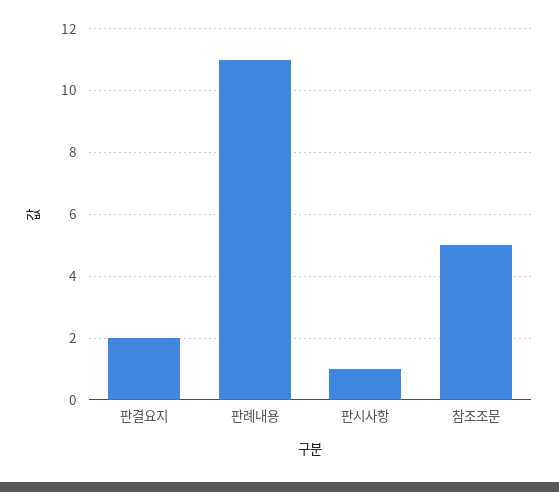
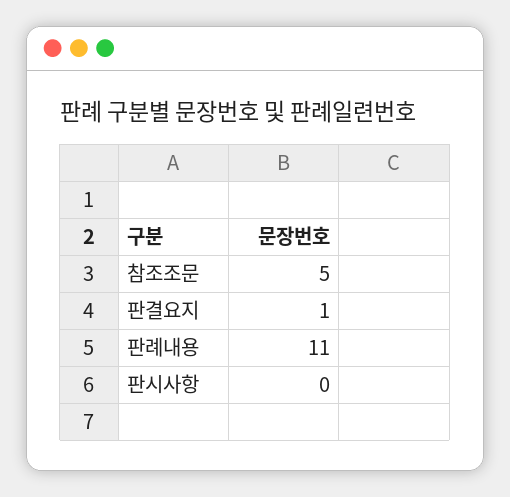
  {
-   "판결요지": 2,
+   "판결요지": 1,
    "판례내용": 11,
-   "판시사항": 1,
+   "판시사항": 0,
    "참조조문": 5
  }

